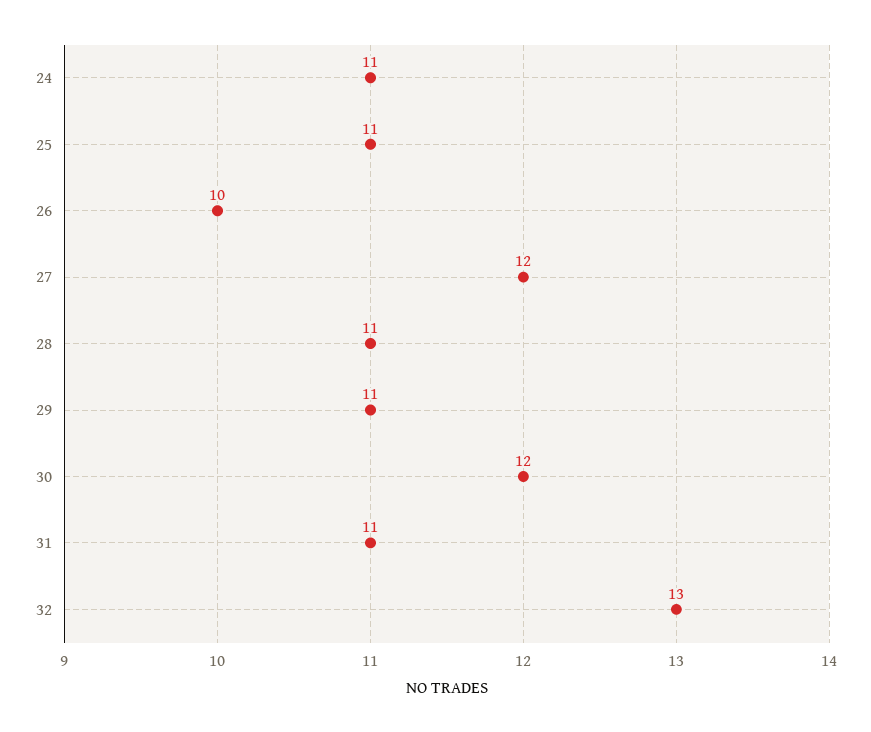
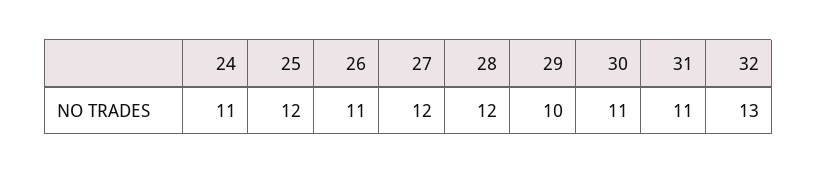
  {
    "24": 11,
-   "25": 11,
+   "25": 12,
-   "26": 10,
+   "26": 11,
    "27": 12,
-   "28": 11,
+   "28": 12,
-   "29": 11,
+   "29": 10,
-   "30": 12,
+   "30": 11,
    "31": 11,
    "32": 13
  }

